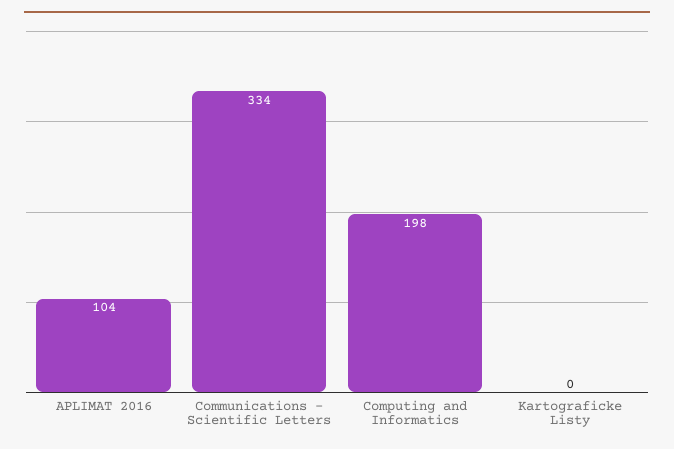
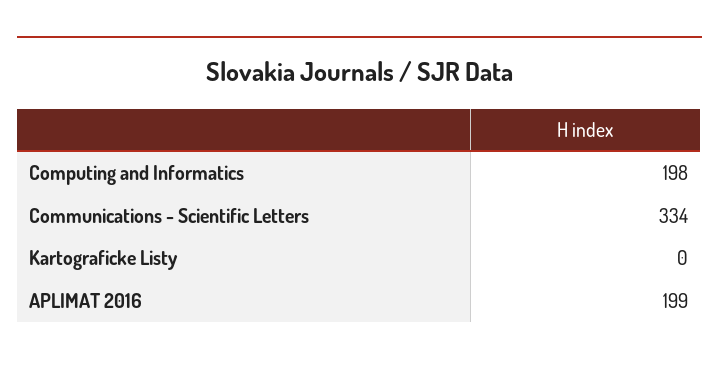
  {
-   "APLIMAT 2016": 104,
+   "APLIMAT 2016": 199,
    "Communications - Scientific Letters": 334,
    "Computing and Informatics": 198,
    "Kartograficke Listy": 0
  }

